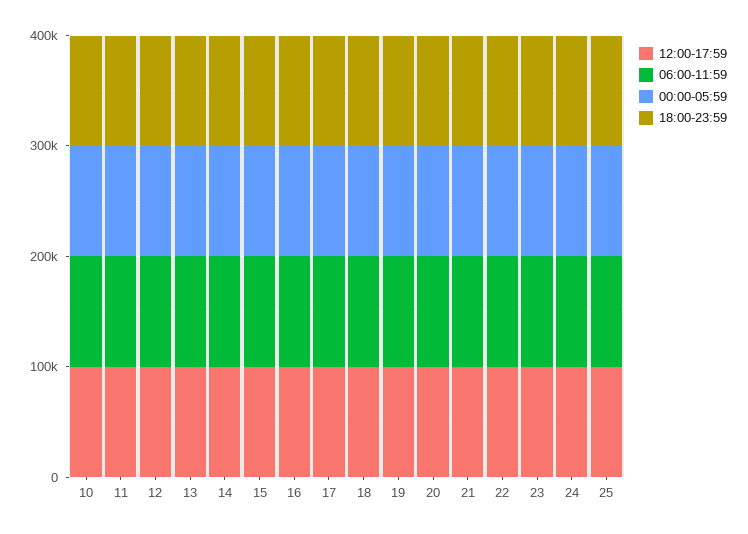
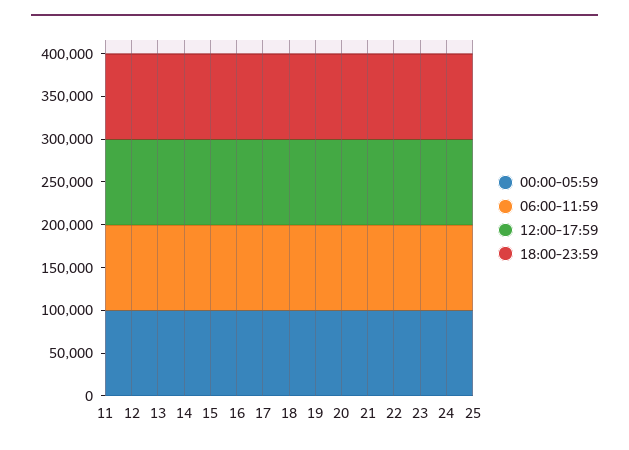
  {
    "12:00-17:59": {
-     "10": 100000,
      "11": 100000,
      "12": 100000,
      "13": 100000,
      "14": 100000,
      "15": 100000,
      "16": 100000,
      "17": 100000,
      "18": 100000,
      "19": 100000,
      "20": 100000,
      "21": 100000,
      "22": 100000,
      "23": 100000,
      "24": 100000,
      "25": 100000
    },
    "06:00-11:59": {
-     "10": 100000,
      "11": 100000,
      "12": 100000,
      "13": 100000,
      "14": 100000,
      "15": 100000,
      "16": 100000,
      "17": 100000,
      "18": 100000,
      "19": 100000,
      "20": 100000,
      "21": 100000,
      "22": 100000,
      "23": 100000,
      "24": 100000,
      "25": 100000
    },
    "00:00-05:59": {
-     "10": 100000,
      "11": 100000,
      "12": 100000,
      "13": 100000,
      "14": 100000,
      "15": 100000,
      "16": 100000,
      "17": 100000,
      "18": 100000,
      "19": 100000,
      "20": 100000,
      "21": 100000,
      "22": 100000,
      "23": 100000,
      "24": 100000,
      "25": 100000
    },
    "18:00-23:59": {
-     "10": 100000,
      "11": 100000,
      "12": 100000,
      "13": 100000,
      "14": 100000,
      "15": 100000,
      "16": 100000,
      "17": 100000,
      "18": 100000,
      "19": 100000,
      "20": 100000,
      "21": 100000,
      "22": 100000,
      "23": 100000,
      "24": 100000,
      "25": 100000
    }
  }

